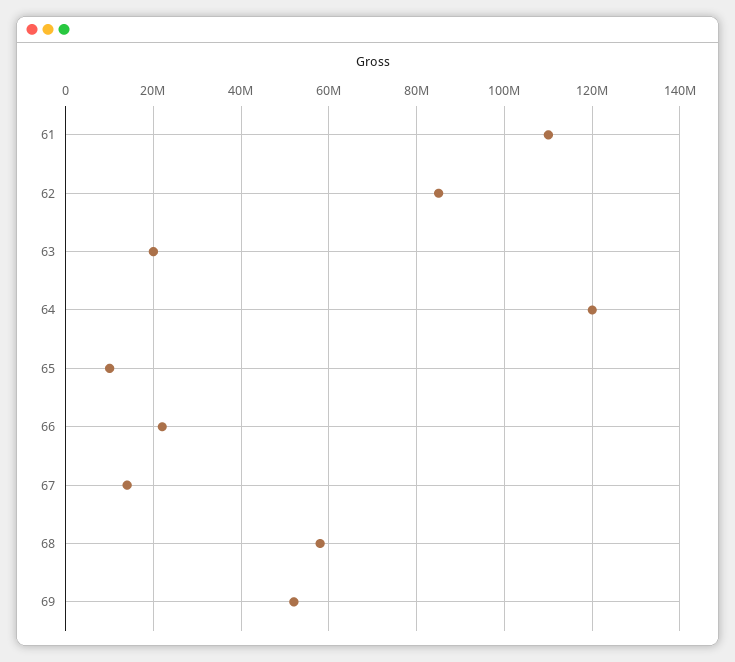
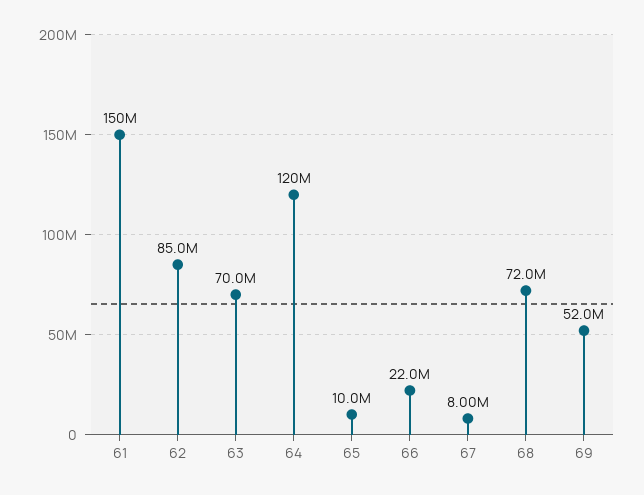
  {
-   "61": 110000000,
+   "61": 150000000,
    "62": 85000000,
-   "63": 20000000,
+   "63": 70000000,
    "64": 120000000,
    "65": 10000000,
    "66": 22000000,
-   "67": 14000000,
+   "67": 8000000,
-   "68": 58000000,
+   "68": 72000000,
    "69": 52000000
  }

